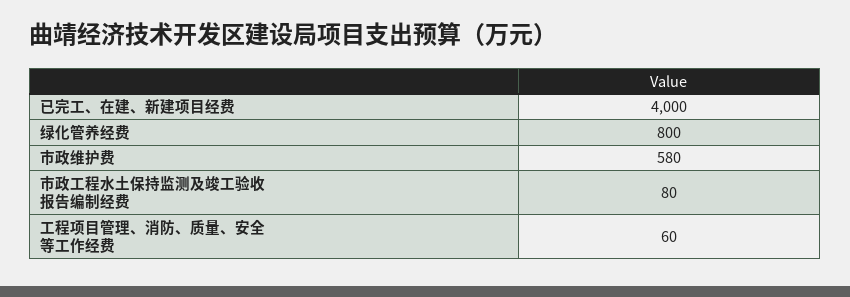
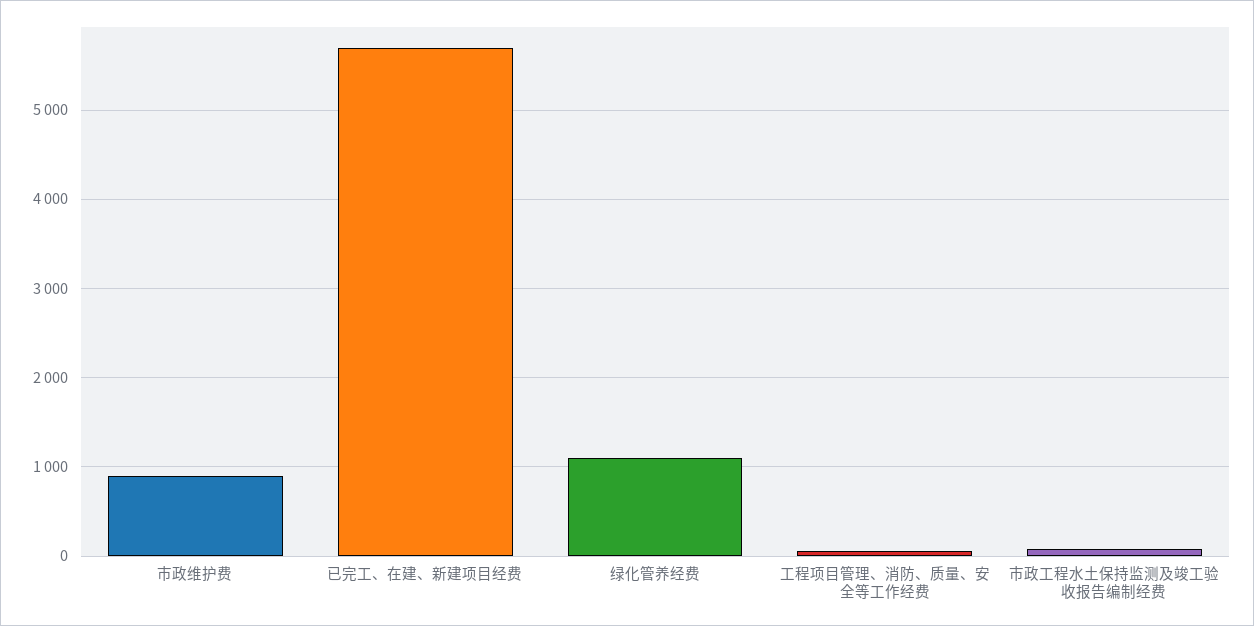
  {
-   "已完工、在建、新建项目经费": 4000,
+   "已完工、在建、新建项目经费": 5700,
-   "绿化管养经费": 800,
+   "绿化管养经费": 1100,
-   "市政维护费": 580,
+   "市政维护费": 900,
    "市政工程水土保持监测及竣工验收报告编制经费": 80,
    "工程项目管理、消防、质量、安全等工作经费": 60
  }

